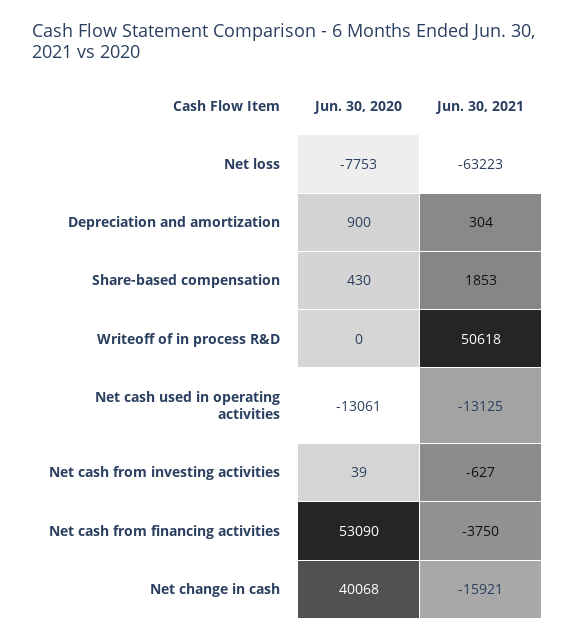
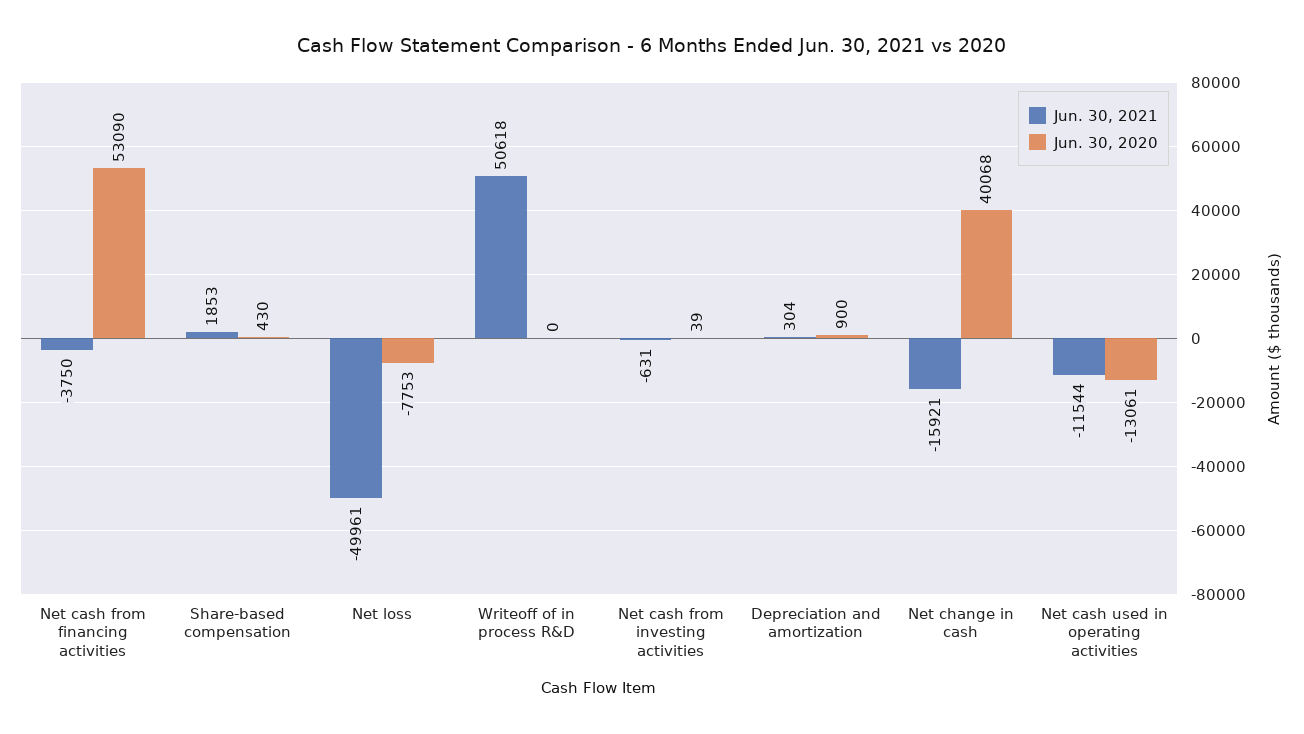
  {
    "Jun. 30, 2020": {
      "Net loss": -7753,
      "Depreciation and amortization": 900,
      "Share-based compensation": 430,
      "Writeoff of in process R&D": 0,
      "Net cash used in operating activities": -13061,
      "Net cash from investing activities": 39,
      "Net cash from financing activities": 53090,
      "Net change in cash": 40068
    },
    "Jun. 30, 2021": {
-     "Net loss": -63223,
+     "Net loss": -49961,
      "Depreciation and amortization": 304,
      "Share-based compensation": 1853,
      "Writeoff of in process R&D": 50618,
-     "Net cash used in operating activities": -13125,
+     "Net cash used in operating activities": -11544,
-     "Net cash from investing activities": -627,
+     "Net cash from investing activities": -631,
      "Net cash from financing activities": -3750,
      "Net change in cash": -15921
    }
  }

